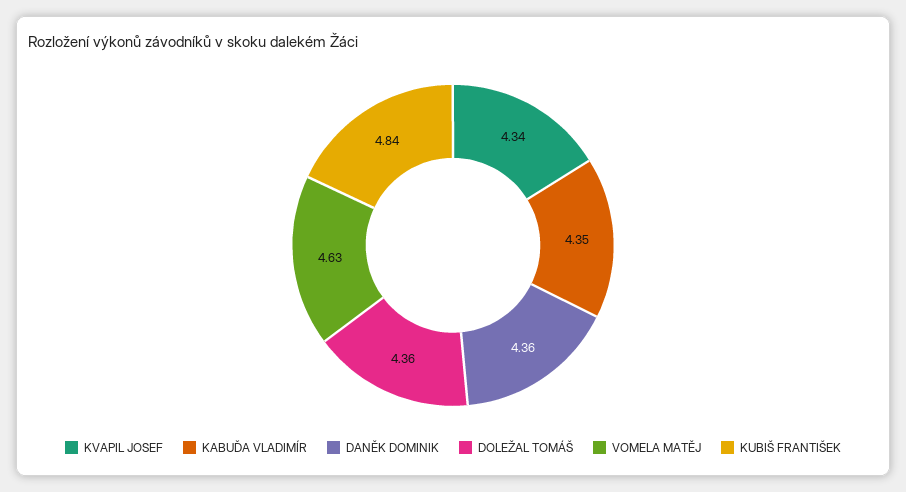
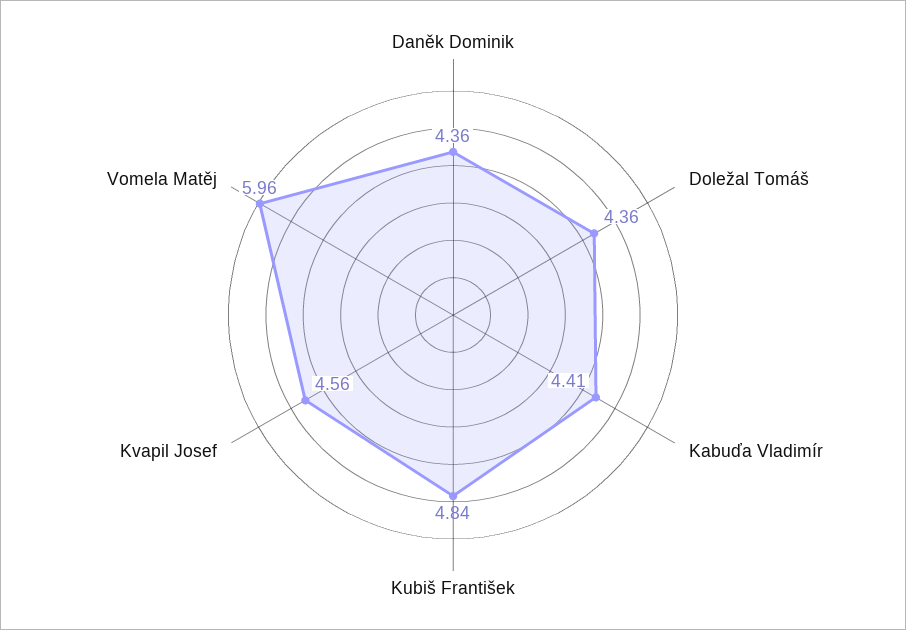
  {
-   "KVAPIL JOSEF": 4.34,
+   "KVAPIL JOSEF": 4.56,
-   "KABUĎA VLADIMÍR": 4.35,
+   "KABUĎA VLADIMÍR": 4.41,
    "DANĚK DOMINIK": 4.36,
    "DOLEŽAL TOMÁŠ": 4.36,
-   "VOMELA MATĚJ": 4.63,
+   "VOMELA MATĚJ": 5.96,
    "KUBIŠ FRANTIŠEK": 4.84
  }

